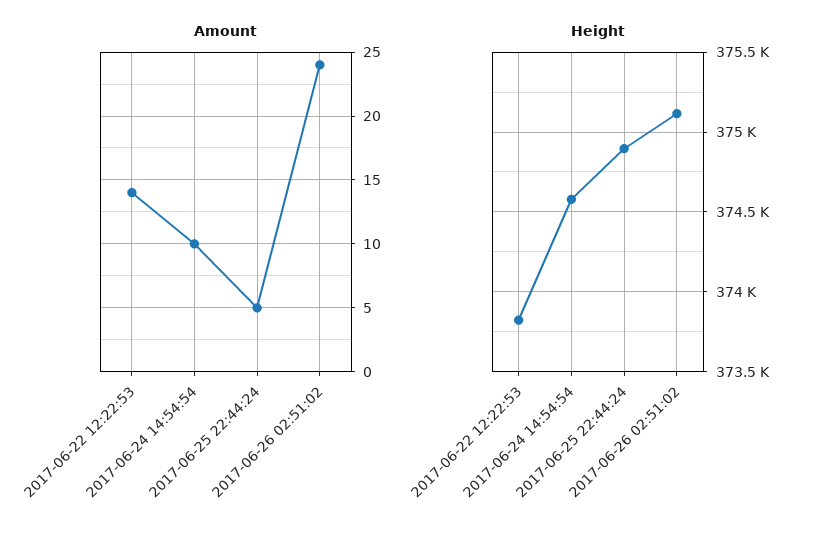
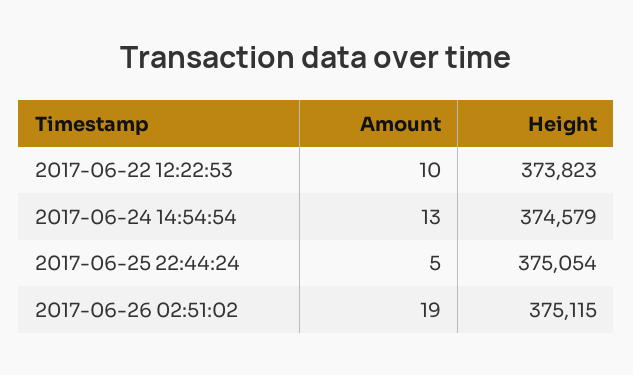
  {
    "Amount": {
-     "2017-06-22 12:22:53": 14,
+     "2017-06-22 12:22:53": 10,
-     "2017-06-24 14:54:54": 10,
+     "2017-06-24 14:54:54": 13,
      "2017-06-25 22:44:24": 5,
-     "2017-06-26 02:51:02": 24
+     "2017-06-26 02:51:02": 19
    },
    "Height": {
      "2017-06-22 12:22:53": 373823,
      "2017-06-24 14:54:54": 374579,
-     "2017-06-25 22:44:24": 374900,
+     "2017-06-25 22:44:24": 375054,
      "2017-06-26 02:51:02": 375115
    }
  }

